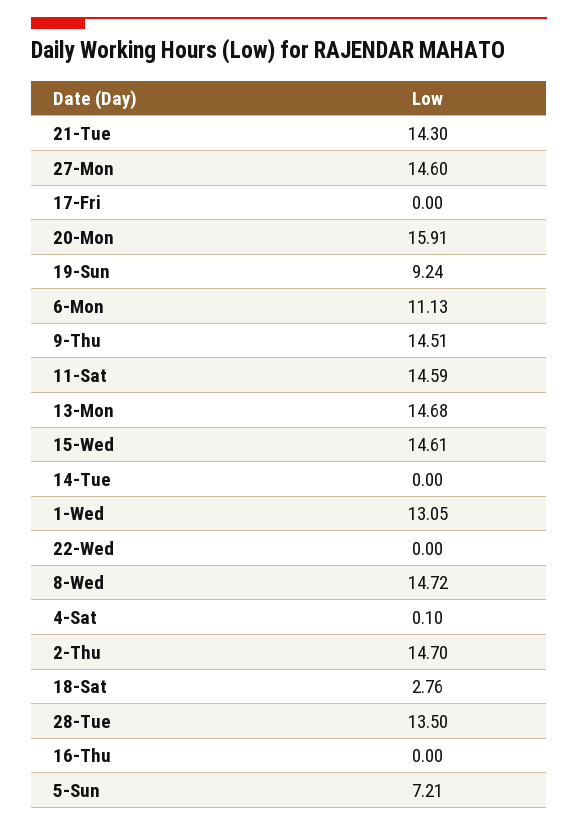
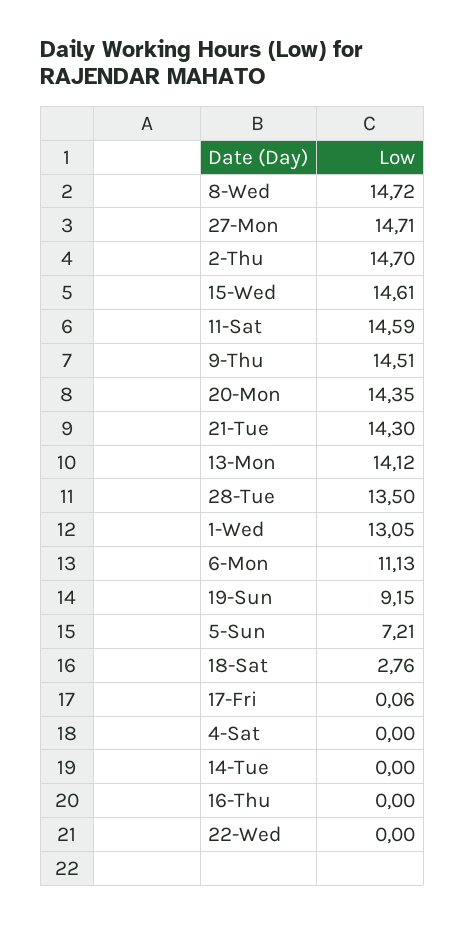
  {
    "21-Tue": 14.3,
-   "27-Mon": 14.6,
+   "27-Mon": 14.71,
-   "17-Fri": 0,
+   "17-Fri": 0.06,
-   "20-Mon": 15.91,
+   "20-Mon": 14.35,
-   "19-Sun": 9.24,
+   "19-Sun": 9.15,
    "6-Mon": 11.13,
    "9-Thu": 14.51,
    "11-Sat": 14.59,
-   "13-Mon": 14.68,
+   "13-Mon": 14.12,
    "15-Wed": 14.61,
    "14-Tue": 0,
    "1-Wed": 13.05,
    "22-Wed": 0,
    "8-Wed": 14.72,
-   "4-Sat": 0.1,
+   "4-Sat": 0,
    "2-Thu": 14.7,
    "18-Sat": 2.76,
    "28-Tue": 13.5,
    "16-Thu": 0,
    "5-Sun": 7.21
  }

